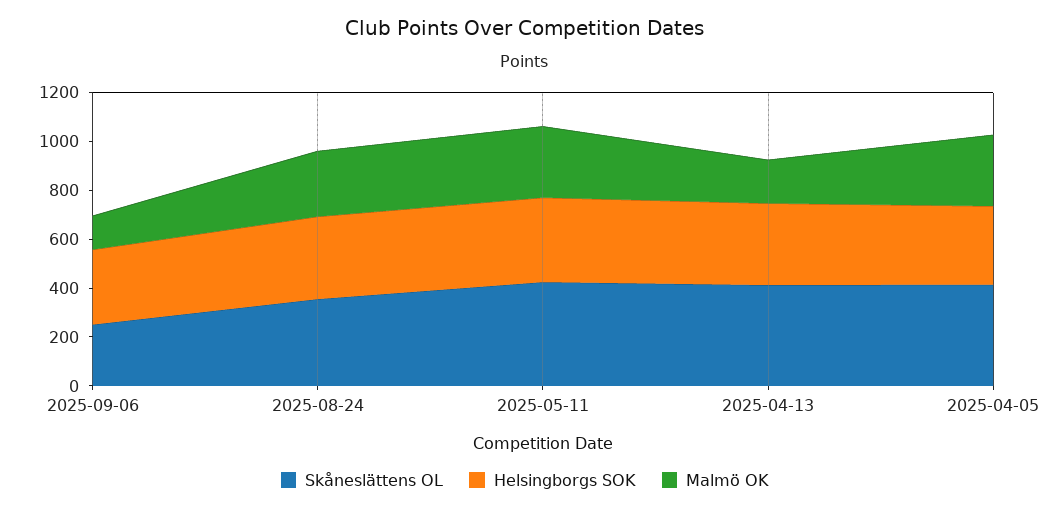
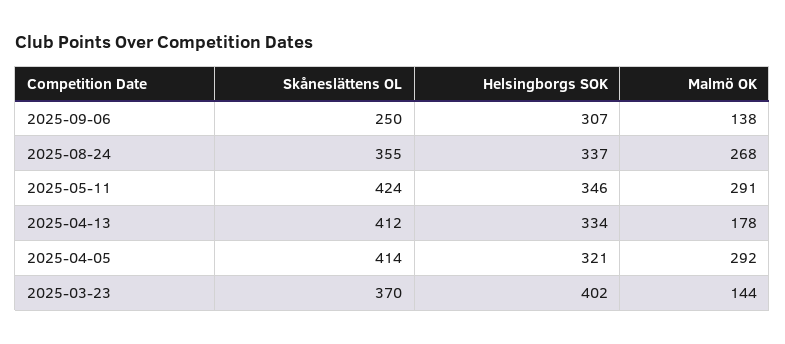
  {
    "Skåneslättens OL": {
      "2025-09-06": 250,
      "2025-08-24": 355,
      "2025-05-11": 424,
      "2025-04-13": 412,
-     "2025-04-05": 414
+     "2025-04-05": 414,
+     "2025-03-23": 370
    },
    "Helsingborgs SOK": {
      "2025-09-06": 307,
      "2025-08-24": 337,
      "2025-05-11": 346,
      "2025-04-13": 334,
-     "2025-04-05": 321
+     "2025-04-05": 321,
+     "2025-03-23": 402
    },
    "Malmö OK": {
      "2025-09-06": 138,
      "2025-08-24": 268,
      "2025-05-11": 291,
      "2025-04-13": 178,
-     "2025-04-05": 292
+     "2025-04-05": 292,
+     "2025-03-23": 144
    }
  }

